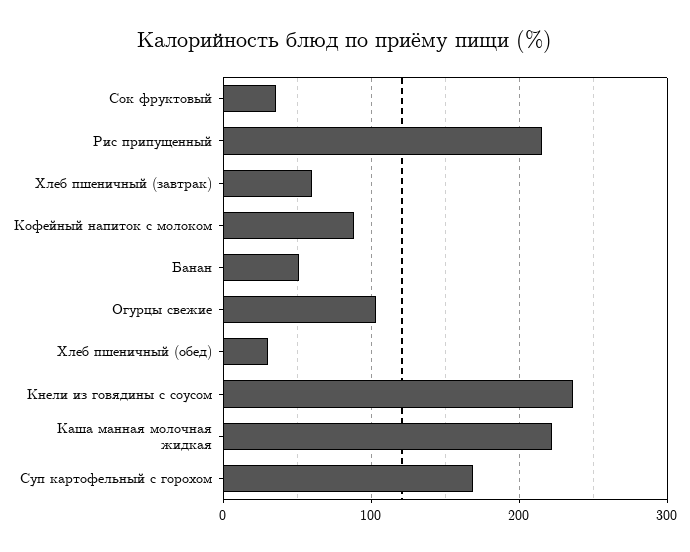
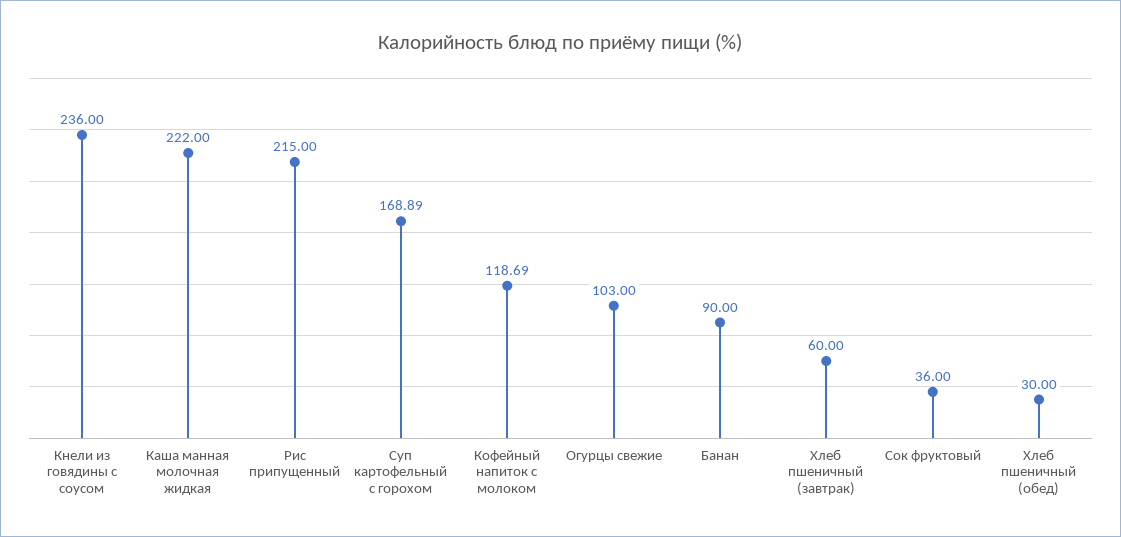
  {
    "Сок фруктовый": 36,
    "Рис припущенный": 215,
    "Хлеб пшеничный (завтрак)": 60,
-   "Кофейный напиток с молоком": 90,
+   "Кофейный напиток с молоком": 118.69,
-   "Банан": 50,
+   "Банан": 90,
    "Огурцы свежие": 103,
    "Хлеб пшеничный (обед)": 30,
    "Кнели из говядины с соусом": 236,
    "Каша манная молочная жидкая": 222,
    "Суп картофельный с горохом": 168.89
  }

